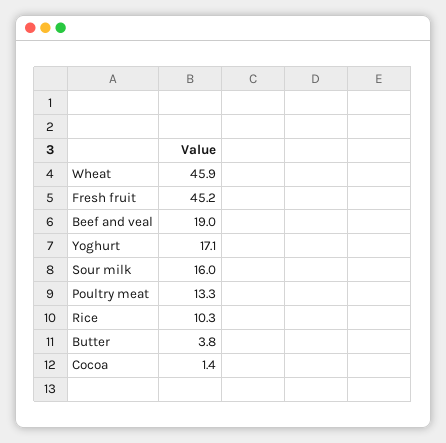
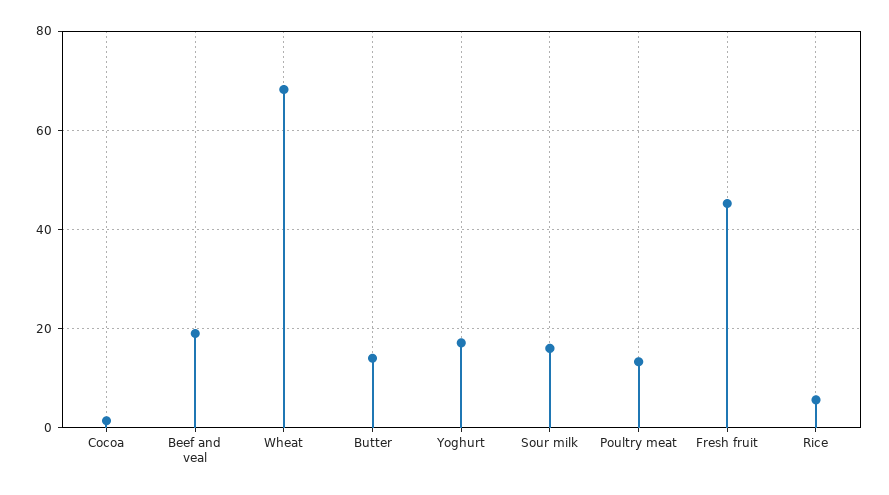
  {
-   "Wheat": 45.9,
+   "Wheat": 68,
    "Fresh fruit": 45.2,
    "Beef and veal": 19,
    "Yoghurt": 17.1,
    "Sour milk": 16,
    "Poultry meat": 13.3,
-   "Rice": 10.3,
+   "Rice": 6,
-   "Butter": 3.8,
+   "Butter": 14,
    "Cocoa": 1.4
  }

